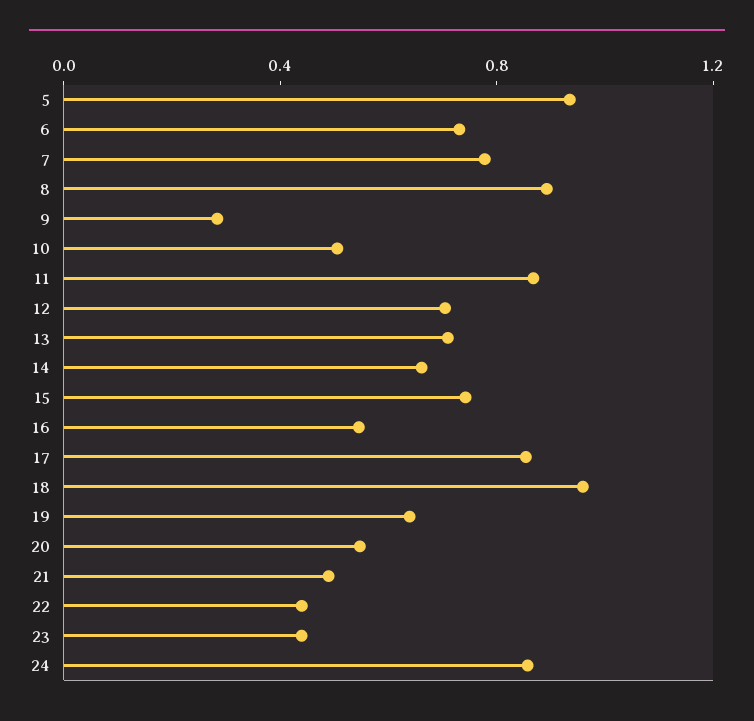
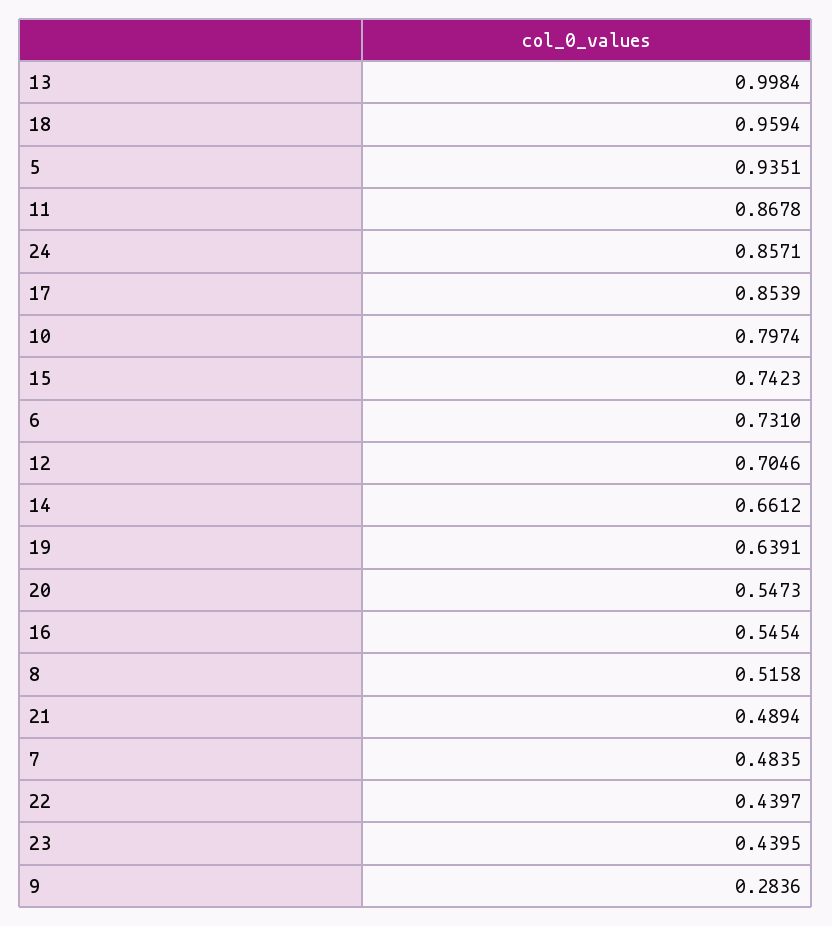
  {
    "5": 0.9351,
    "6": 0.731,
-   "7": 0.8,
+   "7": 0.4835,
-   "8": 0.9,
+   "8": 0.5158,
    "9": 0.2836,
-   "10": 0.5,
+   "10": 0.7974,
    "11": 0.8678,
    "12": 0.7046,
-   "13": 0.7,
+   "13": 0.9984,
    "14": 0.6612,
    "15": 0.7423,
    "16": 0.5454,
    "17": 0.8539,
    "18": 0.9594,
    "19": 0.6391,
    "20": 0.5473,
    "21": 0.4894,
    "22": 0.4397,
    "23": 0.4395,
    "24": 0.8571
  }

